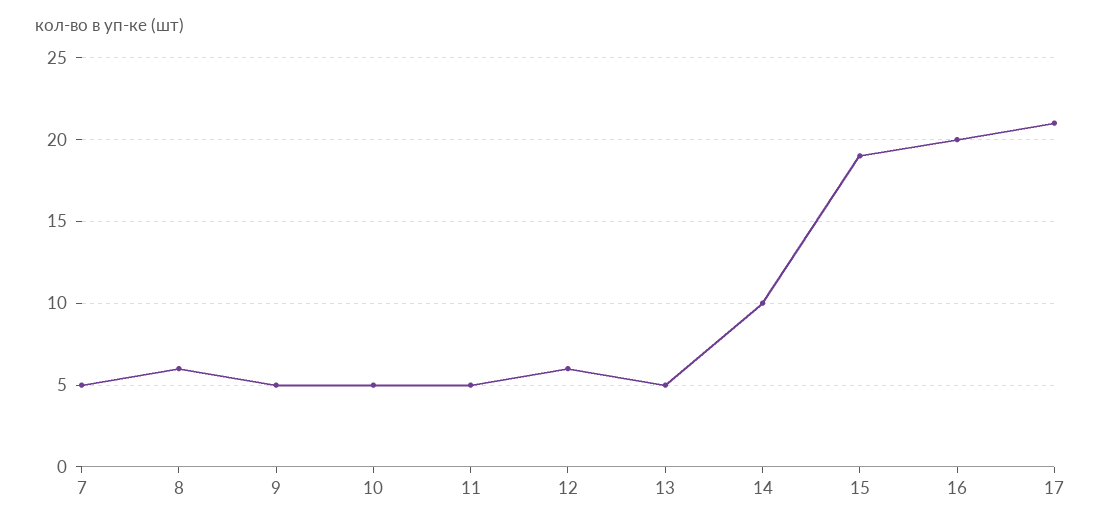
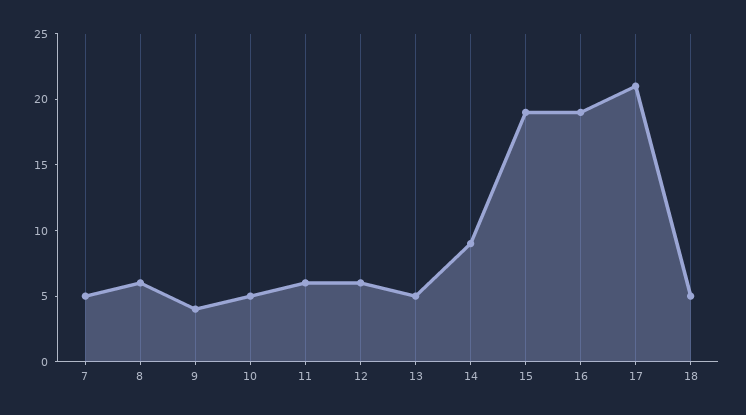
  {
    "7": 5,
    "8": 6,
-   "9": 5,
+   "9": 4,
    "10": 5,
-   "11": 5,
+   "11": 6,
    "12": 6,
    "13": 5,
-   "14": 10,
+   "14": 9,
    "15": 19,
-   "16": 20,
+   "16": 19,
-   "17": 21
+   "17": 21,
+   "18": 5
  }

